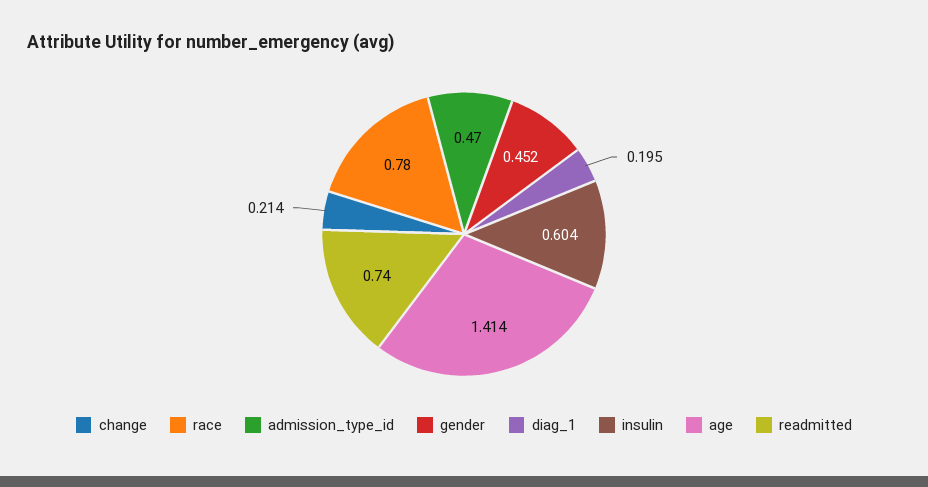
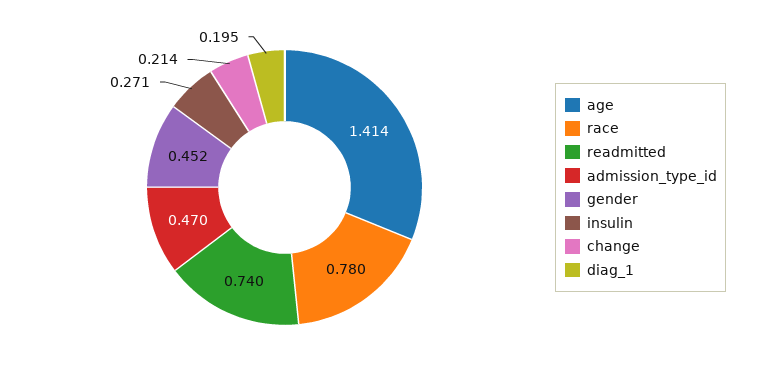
  {
    "change": 0.214,
    "race": 0.78,
    "admission_type_id": 0.47,
    "gender": 0.452,
    "diag_1": 0.195,
-   "insulin": 0.604,
+   "insulin": 0.271,
    "age": 1.414,
    "readmitted": 0.74
  }

